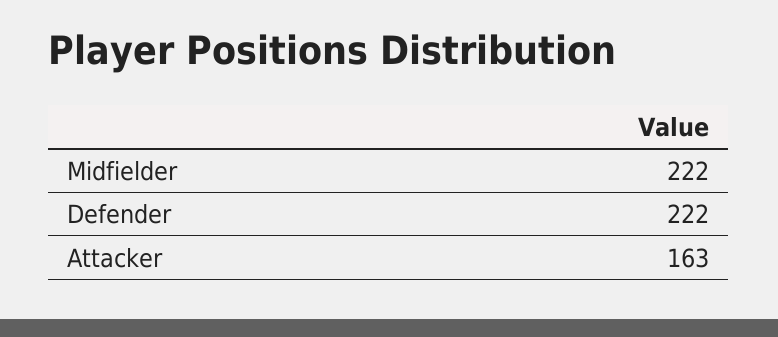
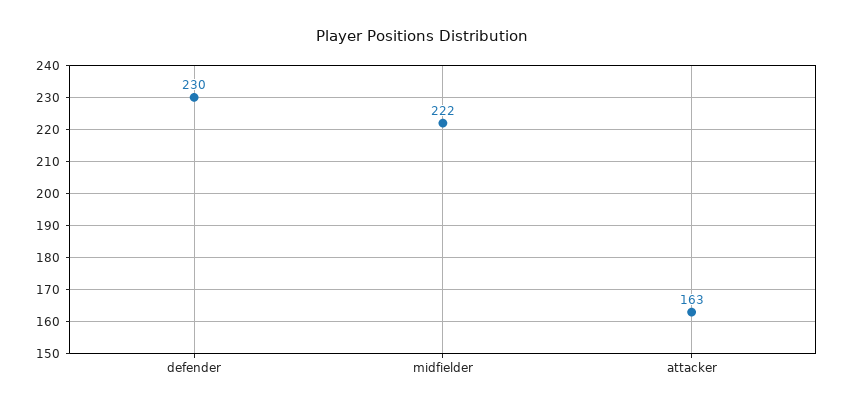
  {
    "Midfielder": 222,
-   "Defender": 222,
+   "Defender": 230,
    "Attacker": 163
  }

